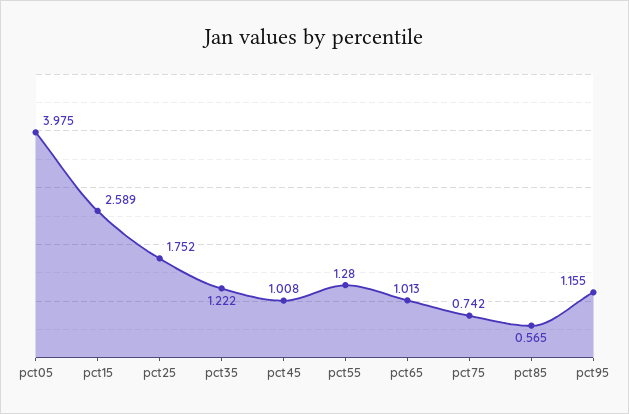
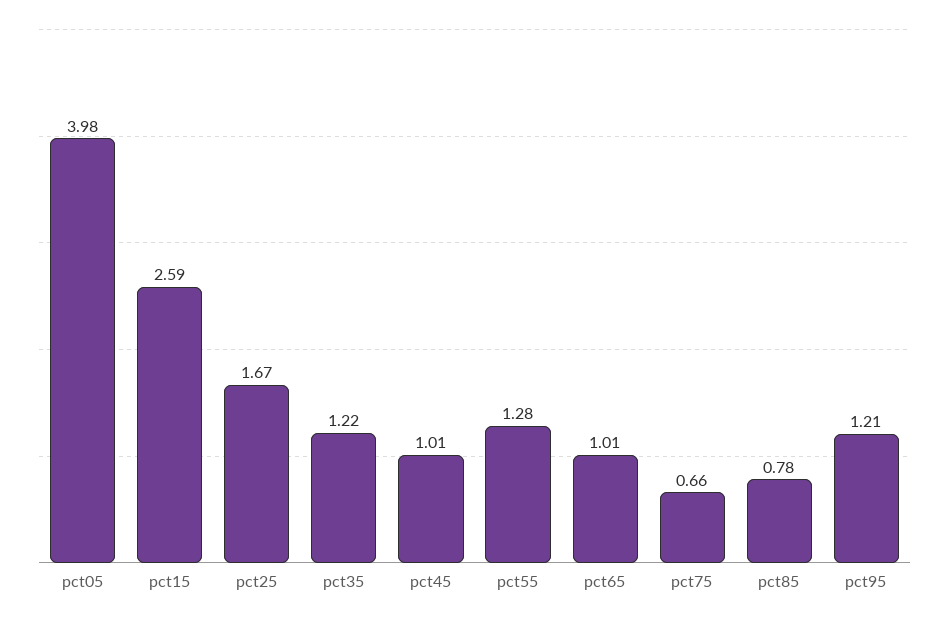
  {
    "pct05": 3.975,
    "pct15": 2.589,
-   "pct25": 1.752,
+   "pct25": 1.67,
    "pct35": 1.222,
    "pct45": 1.008,
    "pct55": 1.28,
    "pct65": 1.013,
-   "pct75": 0.742,
+   "pct75": 0.66,
-   "pct85": 0.565,
+   "pct85": 0.78,
-   "pct95": 1.155
+   "pct95": 1.21
  }

